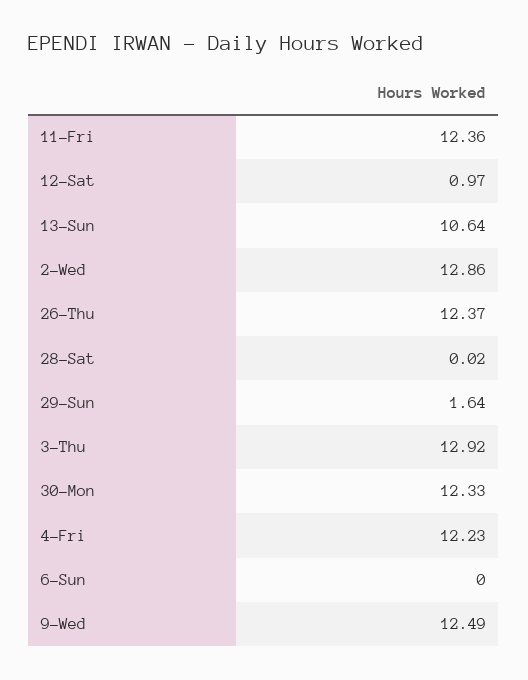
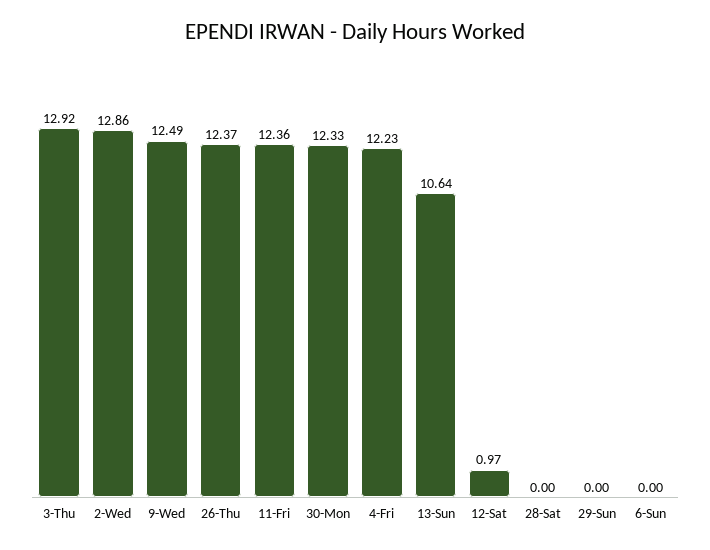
  {
    "11-Fri": 12.36,
    "12-Sat": 0.97,
    "13-Sun": 10.64,
    "2-Wed": 12.86,
    "26-Thu": 12.37,
-   "28-Sat": 0.02,
+   "28-Sat": 0,
-   "29-Sun": 1.64,
+   "29-Sun": 0,
    "3-Thu": 12.92,
    "30-Mon": 12.33,
    "4-Fri": 12.23,
    "6-Sun": 0,
    "9-Wed": 12.49
  }

